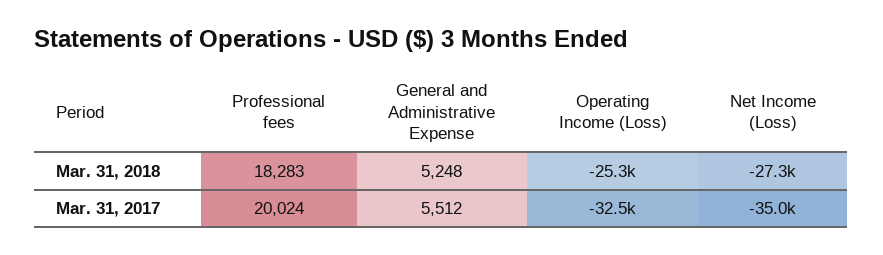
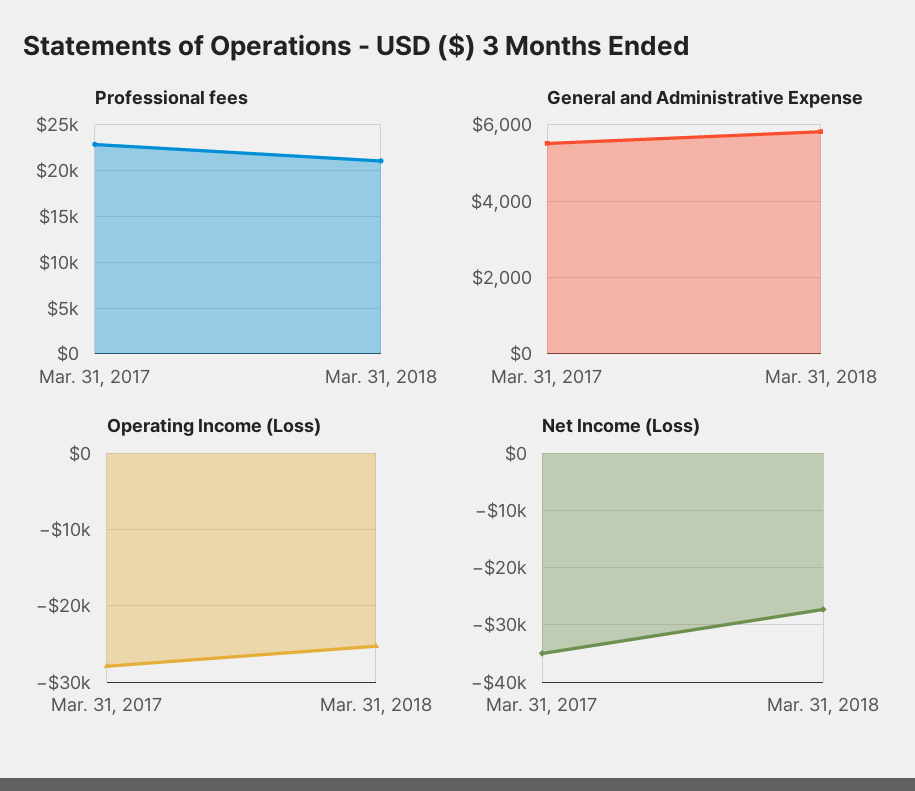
  {
    "Professional fees": {
-     "Mar. 31, 2018": 18283,
+     "Mar. 31, 2018": 21000,
-     "Mar. 31, 2017": 20024
+     "Mar. 31, 2017": 23000
    },
    "General and Administrative Expense": {
-     "Mar. 31, 2018": 5248,
+     "Mar. 31, 2018": 5800,
      "Mar. 31, 2017": 5512
    },
    "Operating Income (Loss)": {
      "Mar. 31, 2018": -25300,
-     "Mar. 31, 2017": -32500
+     "Mar. 31, 2017": -28000
    },
    "Net Income (Loss)": {
      "Mar. 31, 2018": -27300,
      "Mar. 31, 2017": -35000
    }
  }

